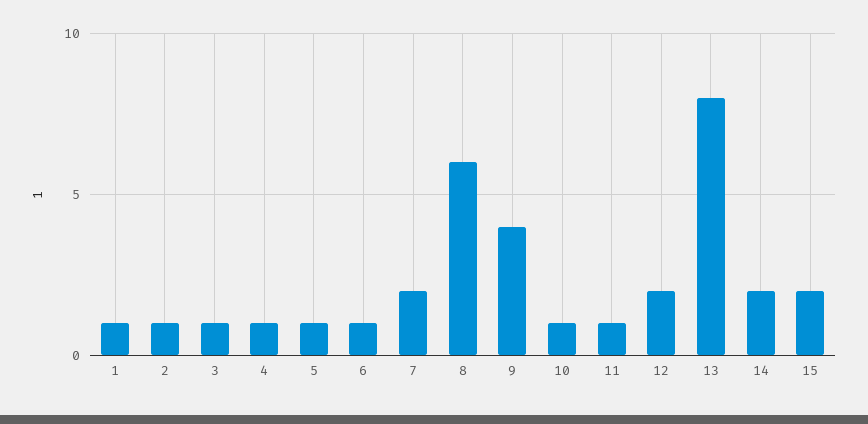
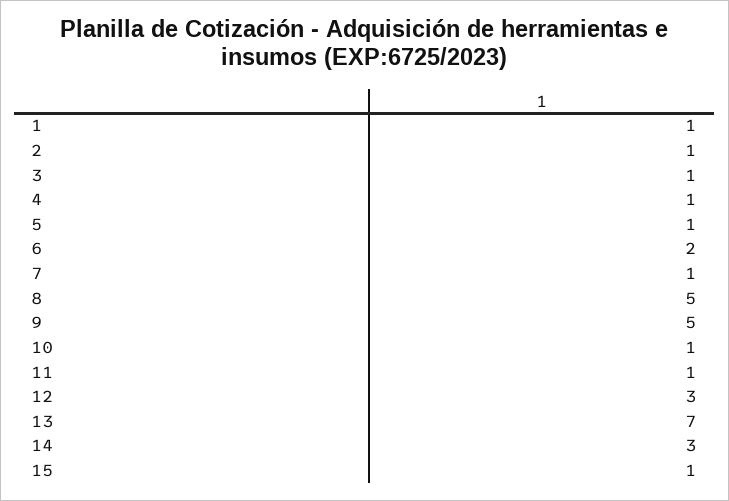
  {
    "1": 1,
    "2": 1,
    "3": 1,
    "4": 1,
    "5": 1,
-   "6": 1,
+   "6": 2,
-   "7": 2,
+   "7": 1,
-   "8": 6,
+   "8": 5,
-   "9": 4,
+   "9": 5,
    "10": 1,
    "11": 1,
-   "12": 2,
+   "12": 3,
-   "13": 8,
+   "13": 7,
-   "14": 2,
+   "14": 3,
-   "15": 2
+   "15": 1
  }

